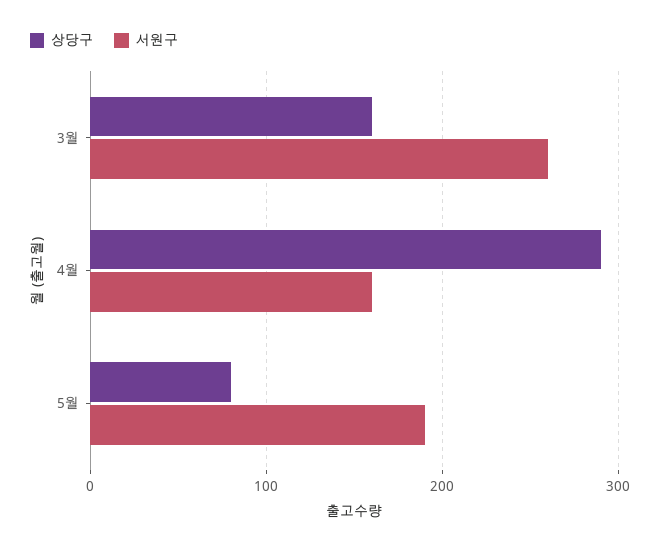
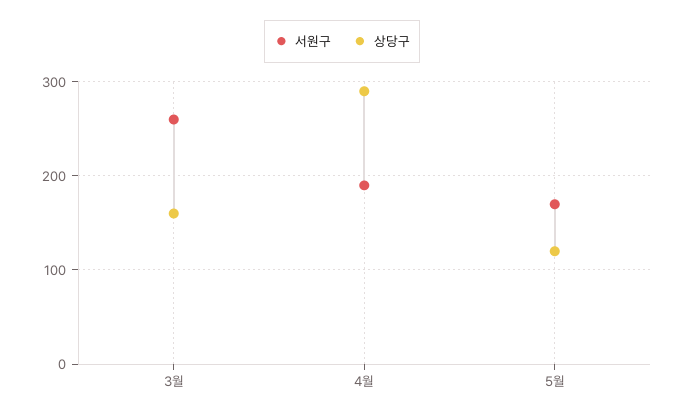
  {
    "상당구": {
      "3월": 160,
      "4월": 290,
-     "5월": 80
+     "5월": 120
    },
    "서원구": {
      "3월": 260,
-     "4월": 160,
+     "4월": 190,
-     "5월": 190
+     "5월": 170
    }
  }

